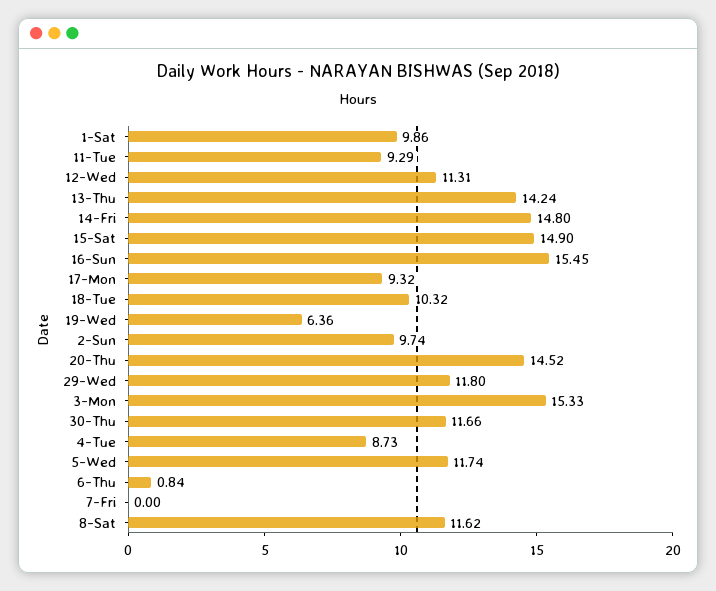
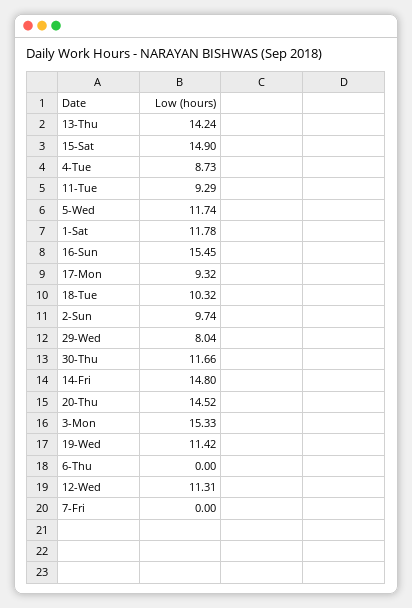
  {
-   "1-Sat": 9.86,
+   "1-Sat": 11.78,
    "11-Tue": 9.29,
    "12-Wed": 11.31,
    "13-Thu": 14.24,
    "14-Fri": 14.8,
    "15-Sat": 14.9,
    "16-Sun": 15.45,
    "17-Mon": 9.32,
    "18-Tue": 10.32,
-   "19-Wed": 6.36,
+   "19-Wed": 11.42,
    "2-Sun": 9.74,
    "20-Thu": 14.52,
-   "29-Wed": 11.8,
+   "29-Wed": 8.04,
    "3-Mon": 15.33,
    "30-Thu": 11.66,
    "4-Tue": 8.73,
    "5-Wed": 11.74,
-   "6-Thu": 0.84,
+   "6-Thu": 0,
-   "7-Fri": 0,
+   "7-Fri": 0
-   "8-Sat": 11.62
  }

